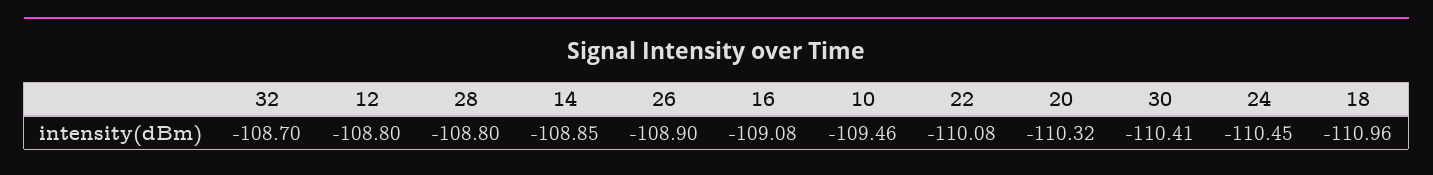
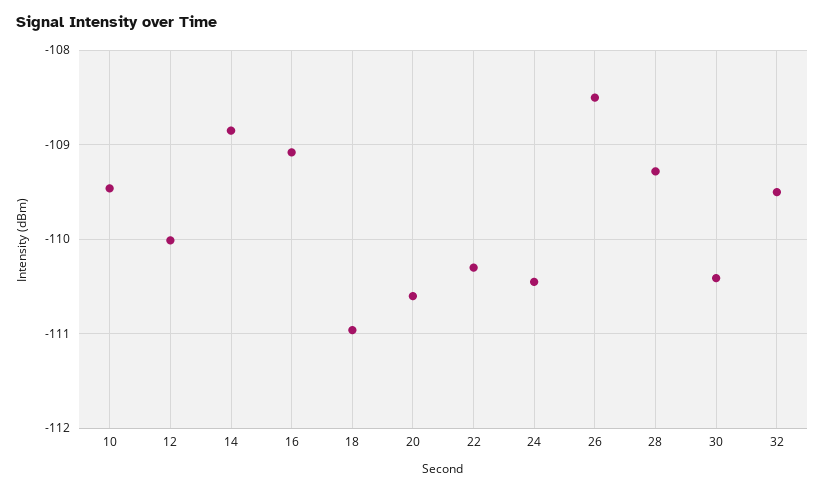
  {
-   "32": -108.7,
+   "32": -109.5,
-   "12": -108.8,
+   "12": -110,
-   "28": -108.8,
+   "28": -109.3,
    "14": -108.85,
-   "26": -108.9,
+   "26": -108.5,
    "16": -109.08,
    "10": -109.46,
-   "22": -110.08,
+   "22": -110.3,
-   "20": -110.32,
+   "20": -110.6,
    "30": -110.41,
    "24": -110.45,
    "18": -110.96
  }

